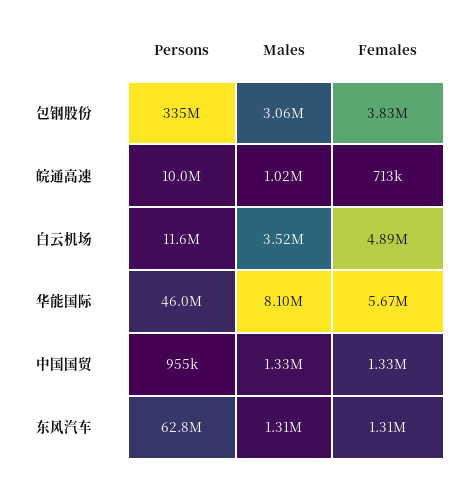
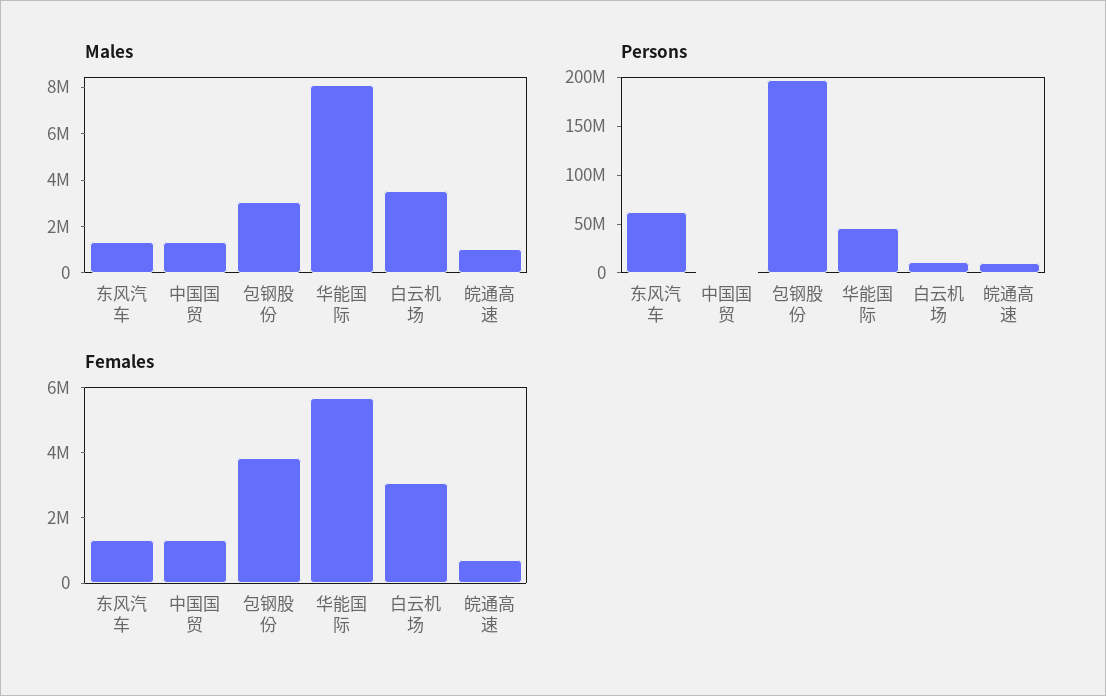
  {
    "Persons": {
-     "包钢股份": 335000000,
+     "包钢股份": 200000000,
      "皖通高速": 10000000,
      "白云机场": 11600000,
      "华能国际": 46000000,
      "中国国贸": 955000,
      "东风汽车": 62800000
    },
    "Males": {
      "包钢股份": 3060000,
      "皖通高速": 1020000,
      "白云机场": 3520000,
      "华能国际": 8100000,
      "中国国贸": 1330000,
      "东风汽车": 1310000
    },
    "Females": {
      "包钢股份": 3830000,
      "皖通高速": 713000,
-     "白云机场": 4890000,
+     "白云机场": 3000000,
      "华能国际": 5670000,
      "中国国贸": 1330000,
      "东风汽车": 1310000
    }
  }

